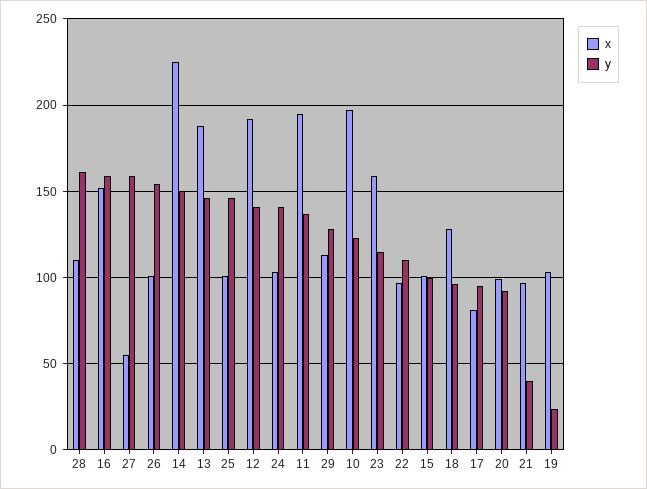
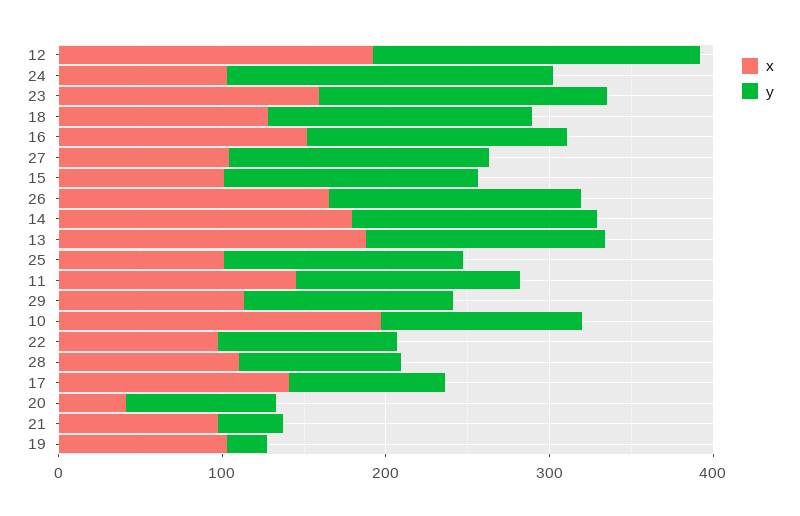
  {
    "x": {
      "28": 110,
      "16": 150,
-     "27": 55,
+     "27": 100,
-     "26": 100,
+     "26": 160,
-     "14": 225,
+     "14": 180,
      "13": 190,
      "25": 100,
      "12": 190,
      "24": 105,
-     "11": 195,
+     "11": 140,
      "29": 115,
      "10": 195,
      "23": 160,
      "22": 95,
      "15": 100,
      "18": 130,
-     "17": 80,
+     "17": 140,
-     "20": 100,
+     "20": 40,
      "21": 95,
      "19": 105
    },
    "y": {
-     "28": 160,
+     "28": 100,
      "16": 160,
      "27": 160,
      "26": 155,
      "14": 150,
      "13": 145,
      "25": 145,
-     "12": 140,
+     "12": 200,
-     "24": 140,
+     "24": 200,
      "11": 135,
      "29": 130,
      "10": 125,
-     "23": 115,
+     "23": 180,
      "22": 110,
-     "15": 100,
+     "15": 160,
-     "18": 95,
+     "18": 160,
      "17": 95,
      "20": 90,
      "21": 40,
      "19": 25
    }
  }

